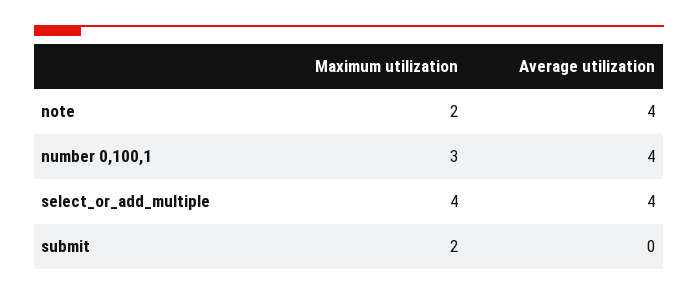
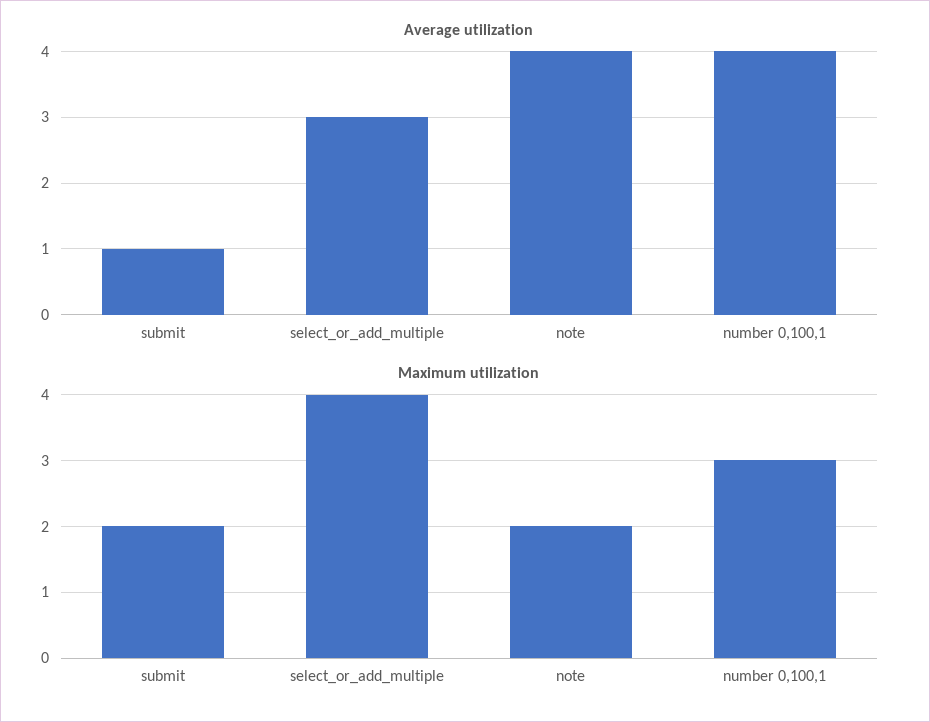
  {
    "Maximum utilization": {
      "note": 2,
      "number 0,100,1": 3,
      "select_or_add_multiple": 4,
      "submit": 2
    },
    "Average utilization": {
      "note": 4,
      "number 0,100,1": 4,
-     "select_or_add_multiple": 4,
+     "select_or_add_multiple": 3,
-     "submit": 0
+     "submit": 1
    }
  }

